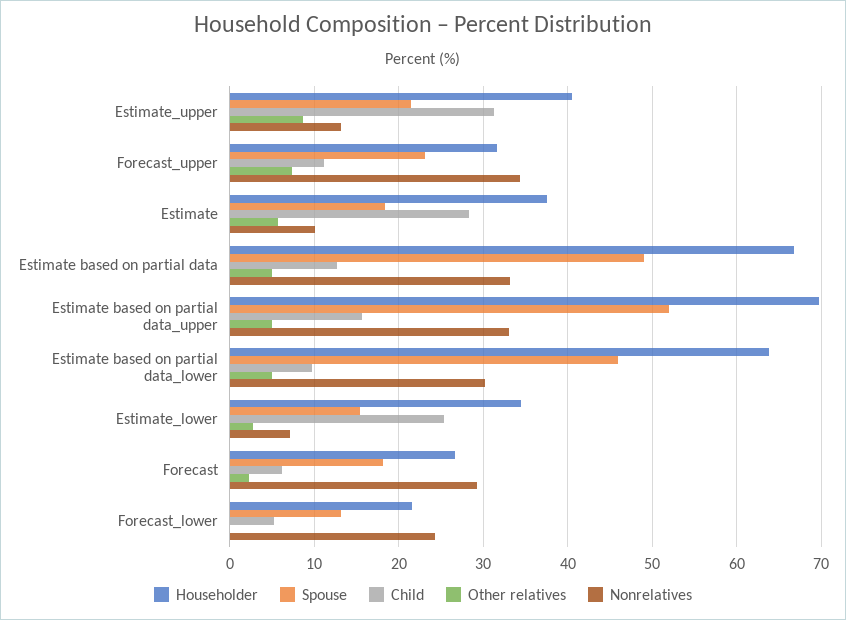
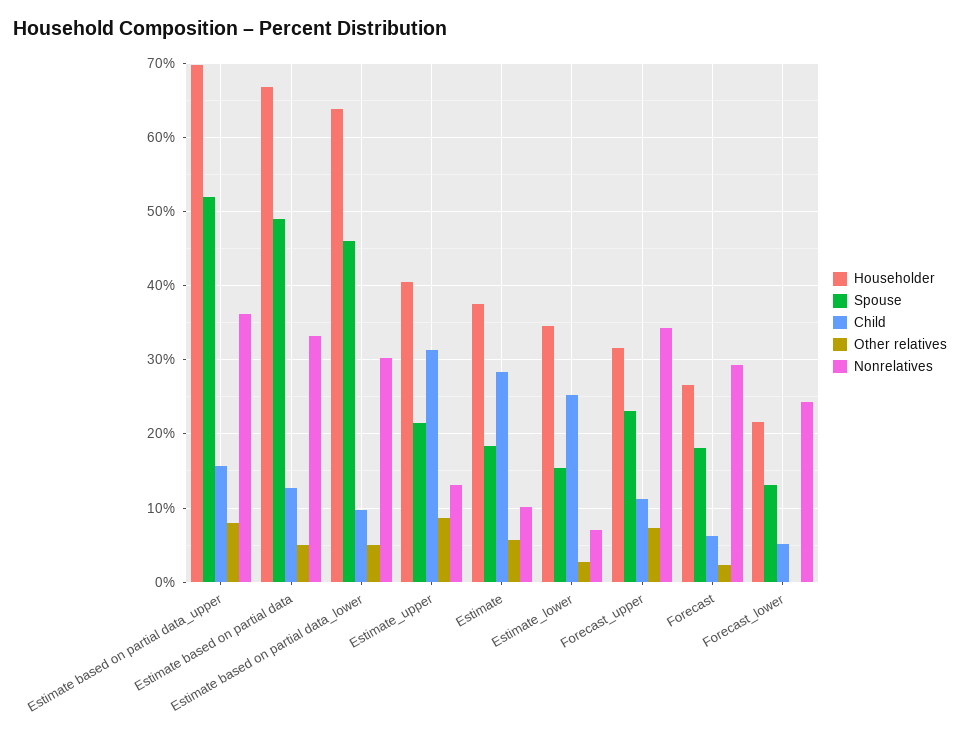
  {
    "Householder": {
      "Estimate_upper": 41,
      "Forecast_upper": 32,
      "Estimate": 38,
      "Estimate based on partial data": 67,
      "Estimate based on partial data_upper": 70,
      "Estimate based on partial data_lower": 64,
      "Estimate_lower": 35,
      "Forecast": 27,
      "Forecast_lower": 22
    },
    "Spouse": {
      "Estimate_upper": 21,
      "Forecast_upper": 23,
      "Estimate": 18,
      "Estimate based on partial data": 49,
      "Estimate based on partial data_upper": 52,
      "Estimate based on partial data_lower": 46,
      "Estimate_lower": 15,
      "Forecast": 18,
      "Forecast_lower": 13
    },
    "Child": {
      "Estimate_upper": 31,
      "Forecast_upper": 11,
      "Estimate": 28,
      "Estimate based on partial data": 13,
      "Estimate based on partial data_upper": 16,
      "Estimate based on partial data_lower": 10,
      "Estimate_lower": 25,
      "Forecast": 6,
      "Forecast_lower": 5
    },
    "Other relatives": {
      "Estimate_upper": 9,
      "Forecast_upper": 7,
      "Estimate": 6,
      "Estimate based on partial data": 5,
-     "Estimate based on partial data_upper": 5,
+     "Estimate based on partial data_upper": 8,
      "Estimate based on partial data_lower": 5,
      "Estimate_lower": 3,
      "Forecast": 2,
      "Forecast_lower": 0
    },
    "Nonrelatives": {
      "Estimate_upper": 13,
      "Forecast_upper": 34,
      "Estimate": 10,
      "Estimate based on partial data": 33,
-     "Estimate based on partial data_upper": 33,
+     "Estimate based on partial data_upper": 36,
      "Estimate based on partial data_lower": 30,
      "Estimate_lower": 7,
      "Forecast": 29,
      "Forecast_lower": 24
    }
  }

